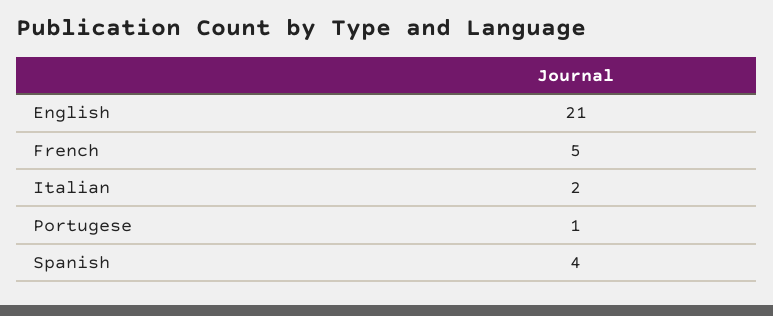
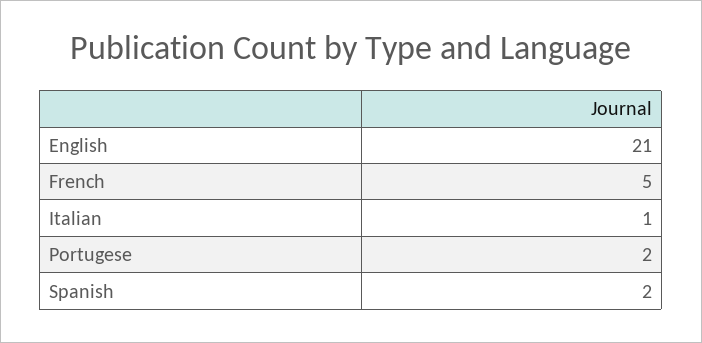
  {
    "English": 21,
    "French": 5,
-   "Italian": 2,
+   "Italian": 1,
-   "Portugese": 1,
+   "Portugese": 2,
-   "Spanish": 4
+   "Spanish": 2
  }

